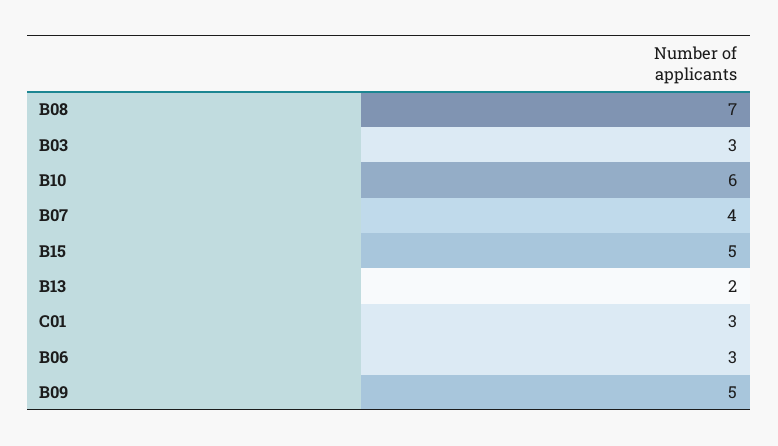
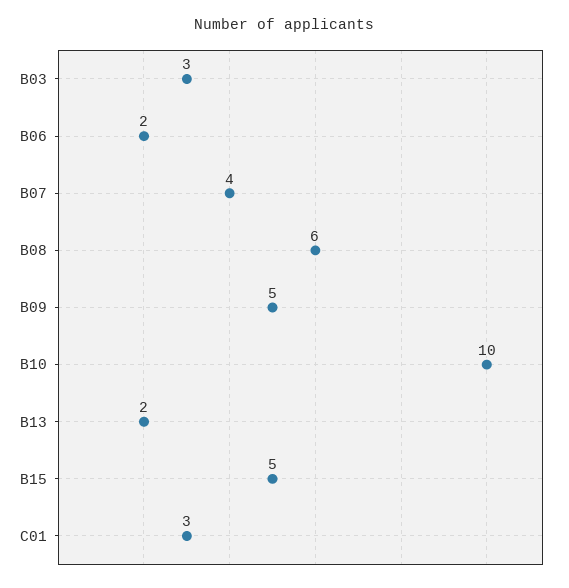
  {
-   "B08": 7,
+   "B08": 6,
    "B03": 3,
-   "B10": 6,
+   "B10": 10,
    "B07": 4,
    "B15": 5,
    "B13": 2,
    "C01": 3,
-   "B06": 3,
+   "B06": 2,
    "B09": 5
  }

